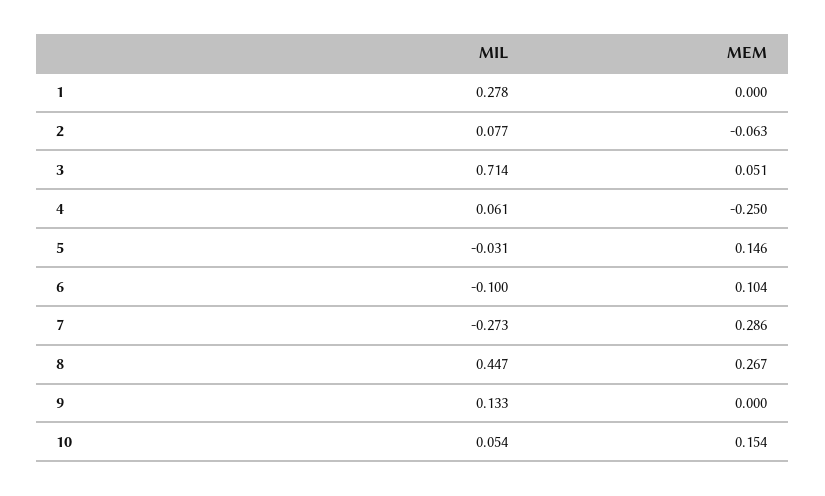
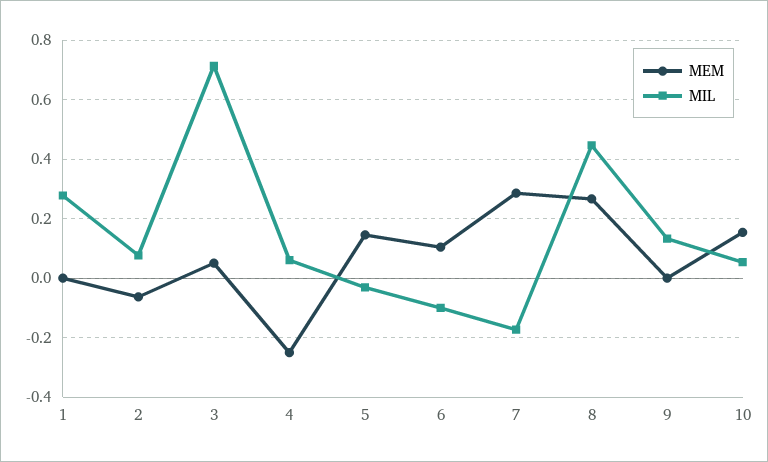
  {
    "MIL": {
      "1": 0.278,
      "2": 0.077,
      "3": 0.714,
      "4": 0.061,
      "5": -0.031,
      "6": -0.1,
-     "7": -0.273,
+     "7": -0.175,
      "8": 0.447,
      "9": 0.133,
      "10": 0.054
    },
    "MEM": {
      "1": 0,
      "2": -0.063,
      "3": 0.051,
      "4": -0.25,
      "5": 0.146,
      "6": 0.104,
      "7": 0.286,
      "8": 0.267,
      "9": 0,
      "10": 0.154
    }
  }

